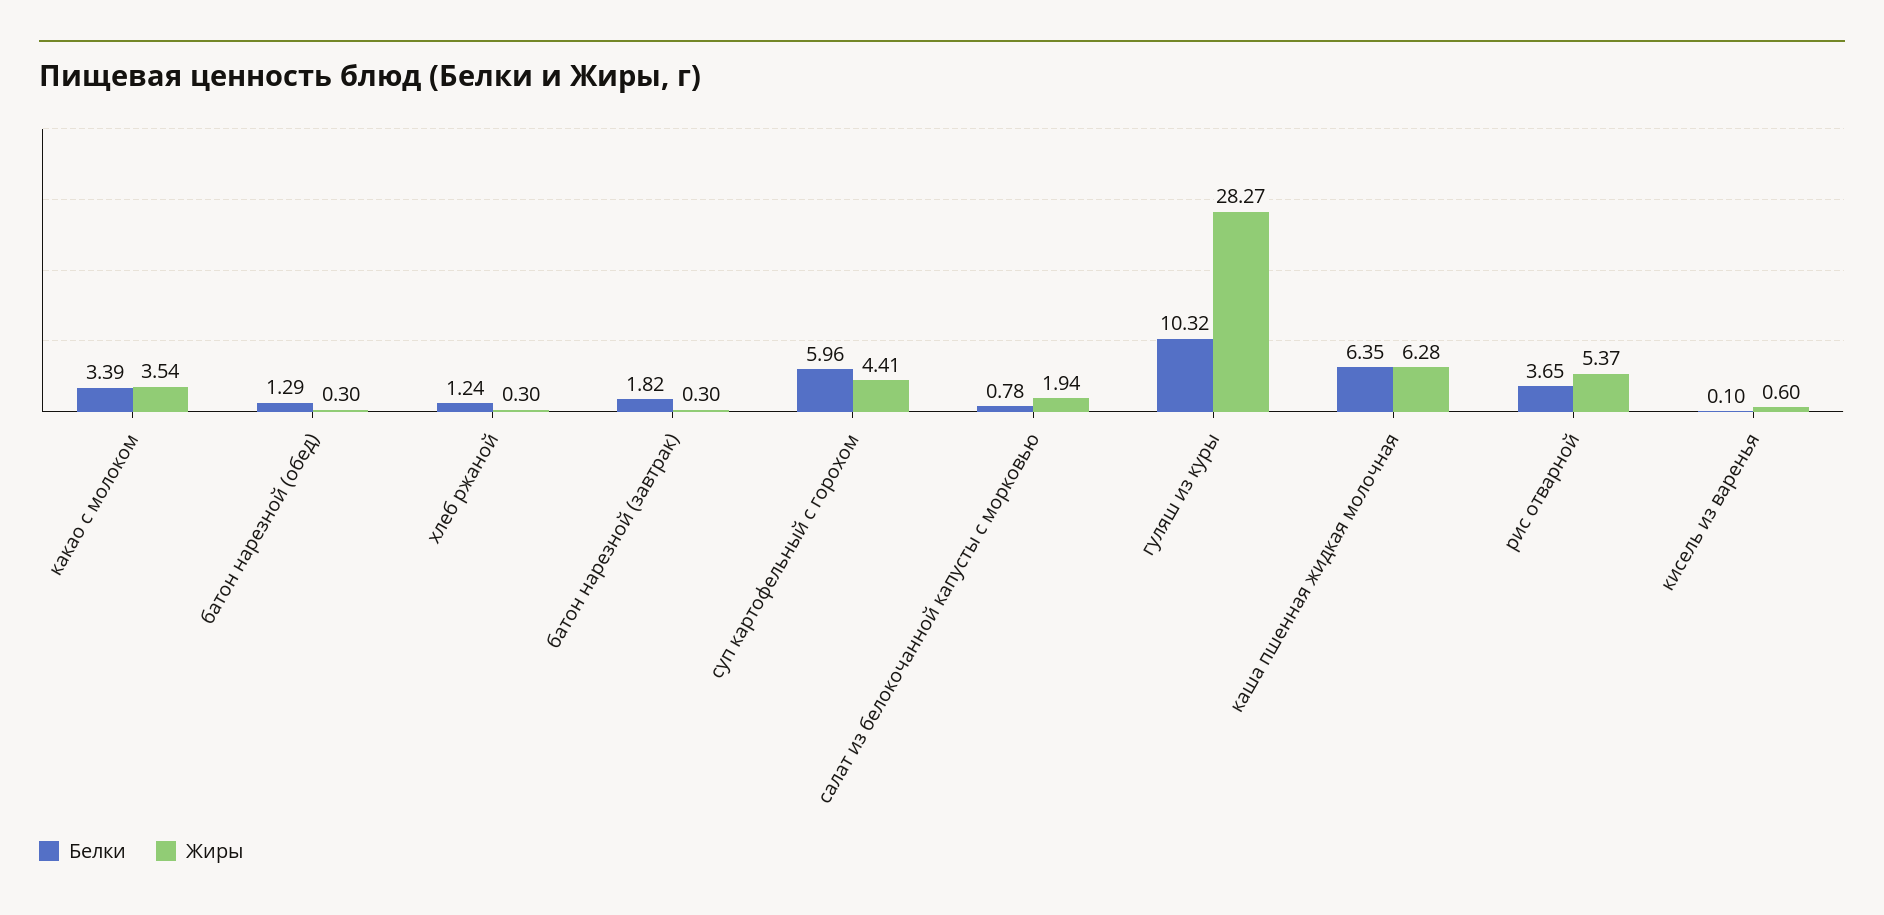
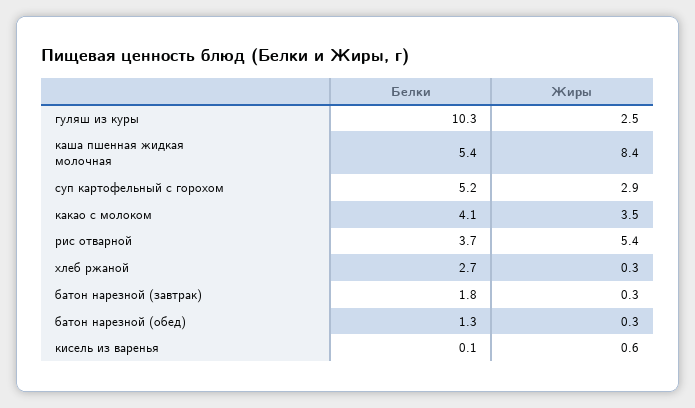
  {
    "Белки": {
-     "какао с молоком": 3.39,
+     "какао с молоком": 4.1,
      "батон нарезной (обед)": 1.29,
-     "хлеб ржаной": 1.24,
+     "хлеб ржаной": 2.7,
      "батон нарезной (завтрак)": 1.82,
-     "суп картофельный с горохом": 5.96,
+     "суп картофельный с горохом": 5.2,
-     "салат из белокочанной капусты с морковью": 0.78,
      "гуляш из куры": 10.32,
-     "каша пшенная жидкая молочная": 6.35,
+     "каша пшенная жидкая молочная": 5.4,
      "рис отварной": 3.65,
      "кисель из варенья": 0.1
    },
    "Жиры": {
      "какао с молоком": 3.54,
      "батон нарезной (обед)": 0.3,
      "хлеб ржаной": 0.3,
      "батон нарезной (завтрак)": 0.3,
-     "суп картофельный с горохом": 4.41,
+     "суп картофельный с горохом": 2.9,
-     "салат из белокочанной капусты с морковью": 1.94,
-     "гуляш из куры": 28.27,
+     "гуляш из куры": 2.5,
-     "каша пшенная жидкая молочная": 6.28,
+     "каша пшенная жидкая молочная": 8.4,
      "рис отварной": 5.37,
      "кисель из варенья": 0.6
    }
  }

